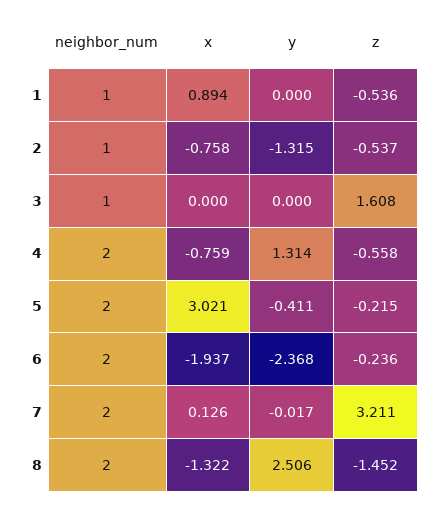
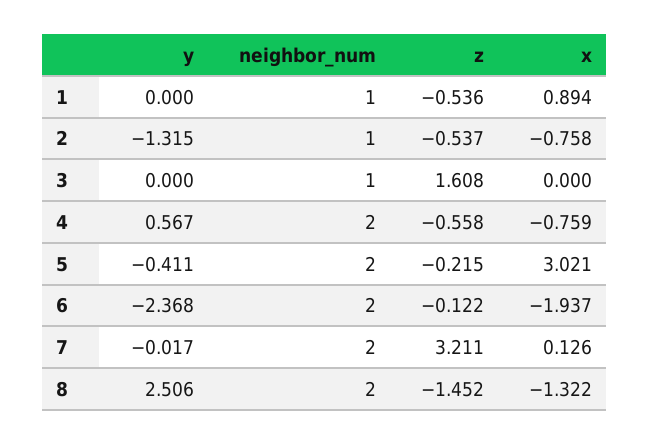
  {
    "neighbor_num": {
      "1": 1,
      "2": 1,
      "3": 1,
      "4": 2,
      "5": 2,
      "6": 2,
      "7": 2,
      "8": 2
    },
    "x": {
      "1": 0.894,
      "2": -0.758,
      "3": 0,
      "4": -0.759,
      "5": 3.021,
      "6": -1.937,
      "7": 0.126,
      "8": -1.322
    },
    "y": {
      "1": 0,
      "2": -1.315,
      "3": 0,
-     "4": 1.314,
+     "4": 0.567,
      "5": -0.411,
      "6": -2.368,
      "7": -0.017,
      "8": 2.506
    },
    "z": {
      "1": -0.536,
      "2": -0.537,
      "3": 1.608,
      "4": -0.558,
      "5": -0.215,
-     "6": -0.236,
+     "6": -0.122,
      "7": 3.211,
      "8": -1.452
    }
  }

